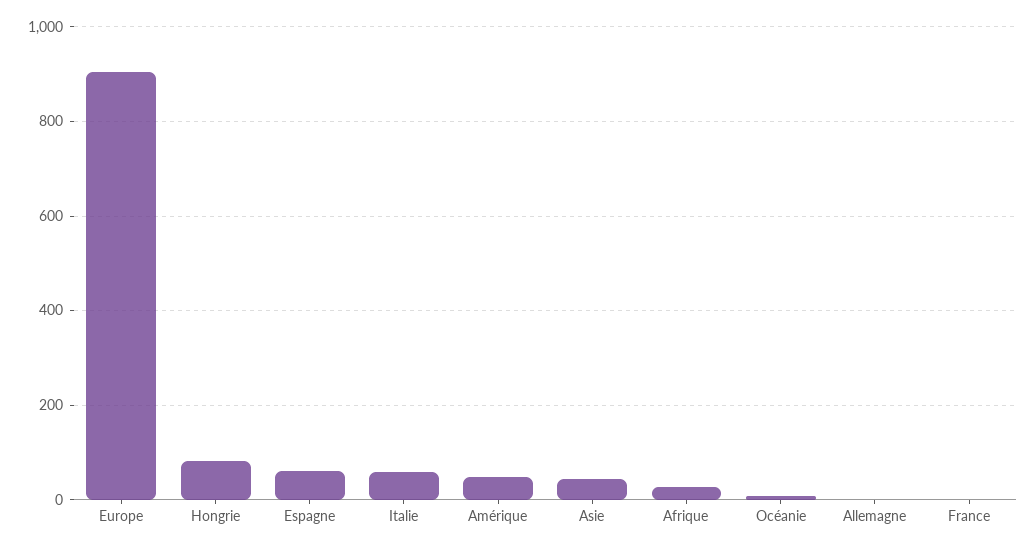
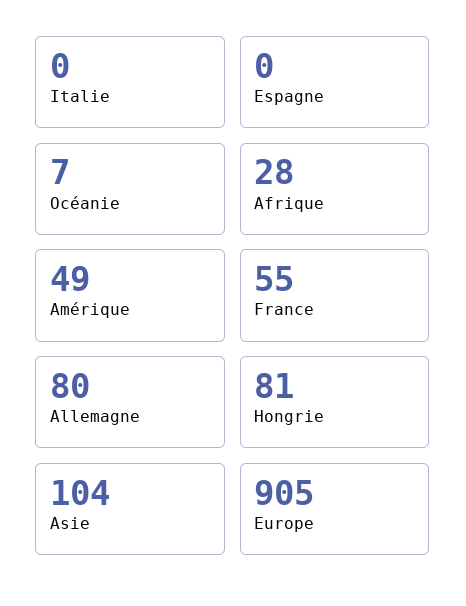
  {
    "Europe": 905,
    "Hongrie": 81,
-   "Espagne": 60,
+   "Espagne": 0,
-   "Italie": 60,
+   "Italie": 0,
    "Amérique": 49,
-   "Asie": 40,
+   "Asie": 104,
    "Afrique": 28,
    "Océanie": 7,
-   "Allemagne": 0,
+   "Allemagne": 80,
-   "France": 0
+   "France": 55
  }

